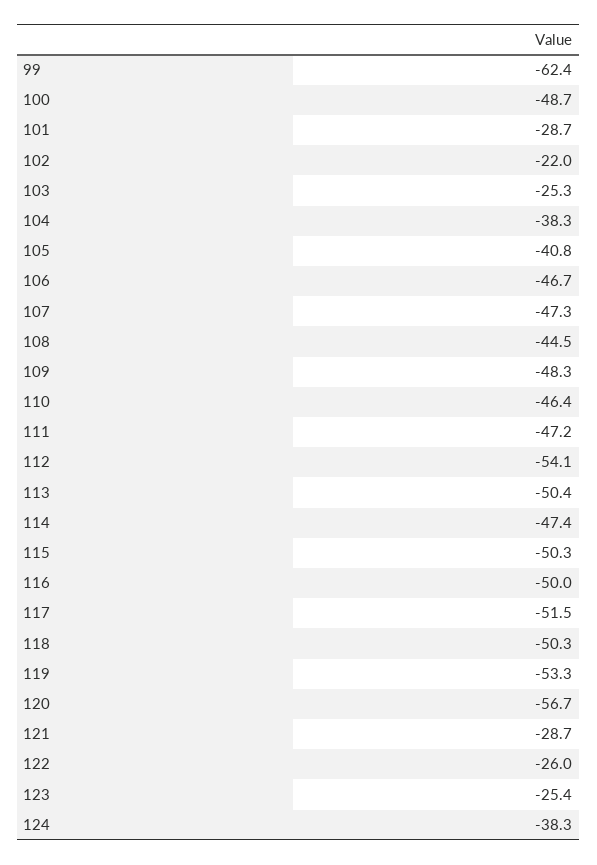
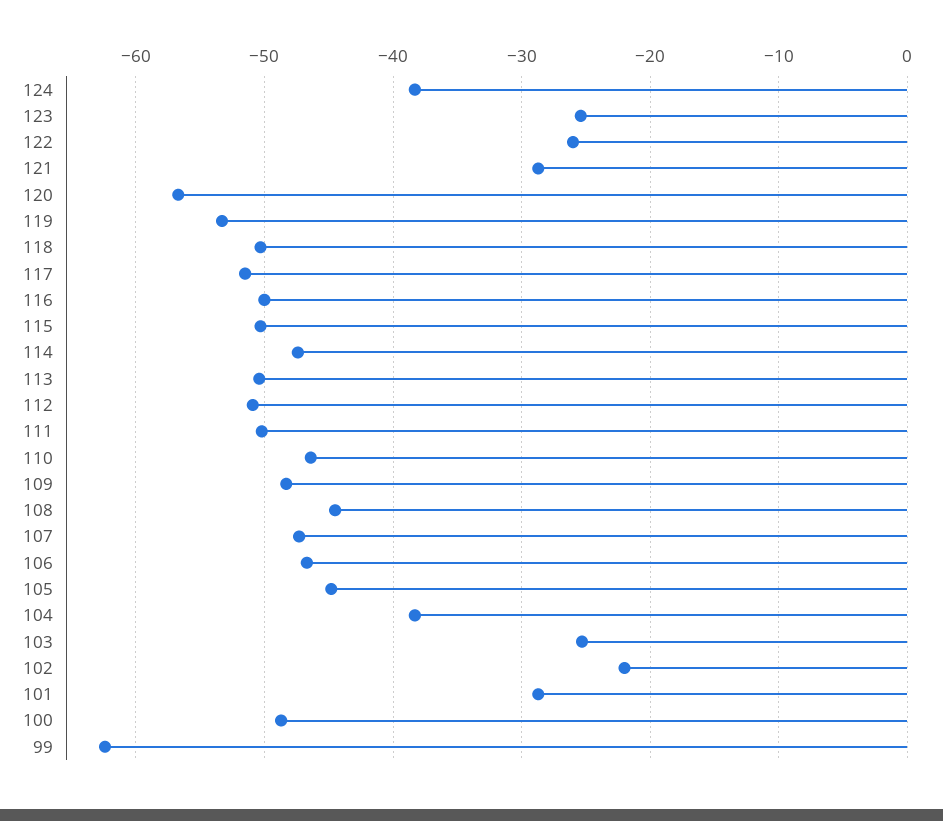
  {
    "99": -62.4,
    "100": -48.7,
    "101": -28.7,
    "102": -22,
    "103": -25.3,
    "104": -38.3,
-   "105": -40.8,
+   "105": -45,
    "106": -46.7,
    "107": -47.3,
    "108": -44.5,
    "109": -48.3,
    "110": -46.4,
-   "111": -47.2,
+   "111": -50,
-   "112": -54.1,
+   "112": -51,
    "113": -50.4,
    "114": -47.4,
    "115": -50.3,
    "116": -50,
    "117": -51.5,
    "118": -50.3,
    "119": -53.3,
    "120": -56.7,
    "121": -28.7,
    "122": -26,
    "123": -25.4,
    "124": -38.3
  }

